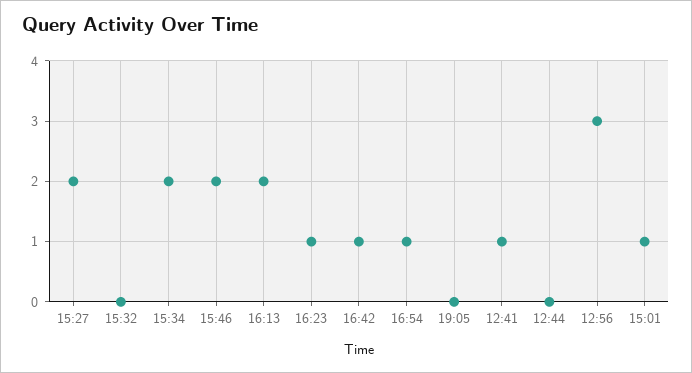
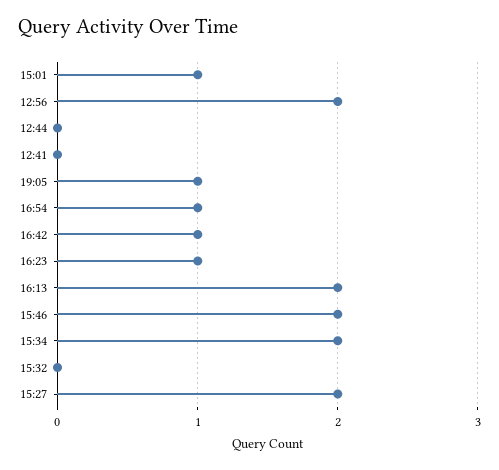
  {
    "15:27": 2,
    "15:32": 0,
    "15:34": 2,
    "15:46": 2,
    "16:13": 2,
    "16:23": 1,
    "16:42": 1,
    "16:54": 1,
-   "19:05": 0,
+   "19:05": 1,
-   "12:41": 1,
+   "12:41": 0,
    "12:44": 0,
-   "12:56": 3,
+   "12:56": 2,
    "15:01": 1
  }

